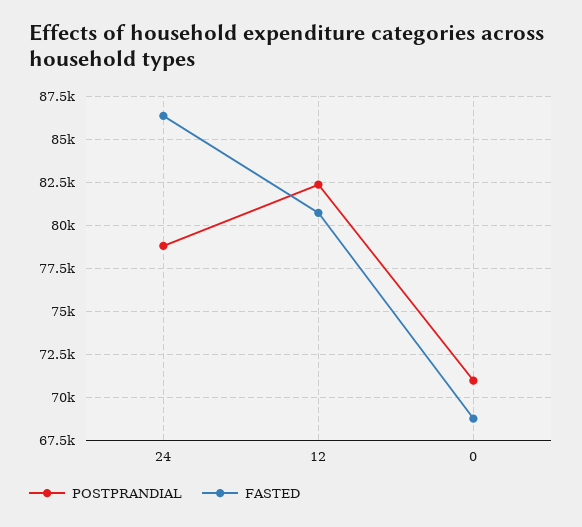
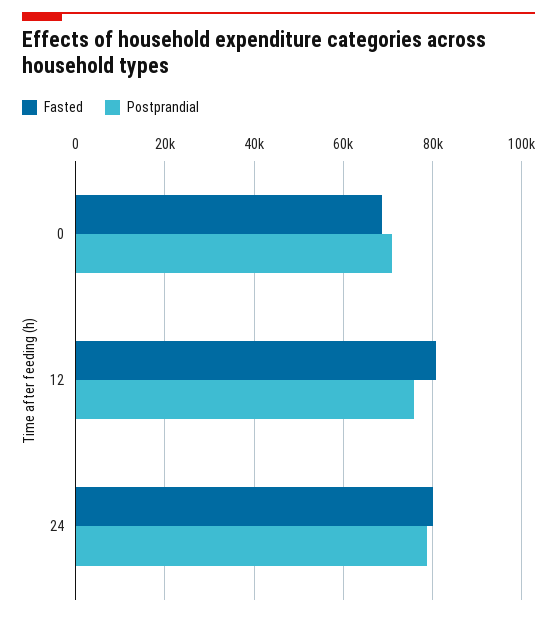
  {
    "POSTPRANDIAL": {
      "24": 79000,
-     "12": 82500,
+     "12": 76000,
      "0": 71000
    },
    "FASTED": {
-     "24": 86500,
+     "24": 80000,
      "12": 80500,
      "0": 69000
    }
  }

